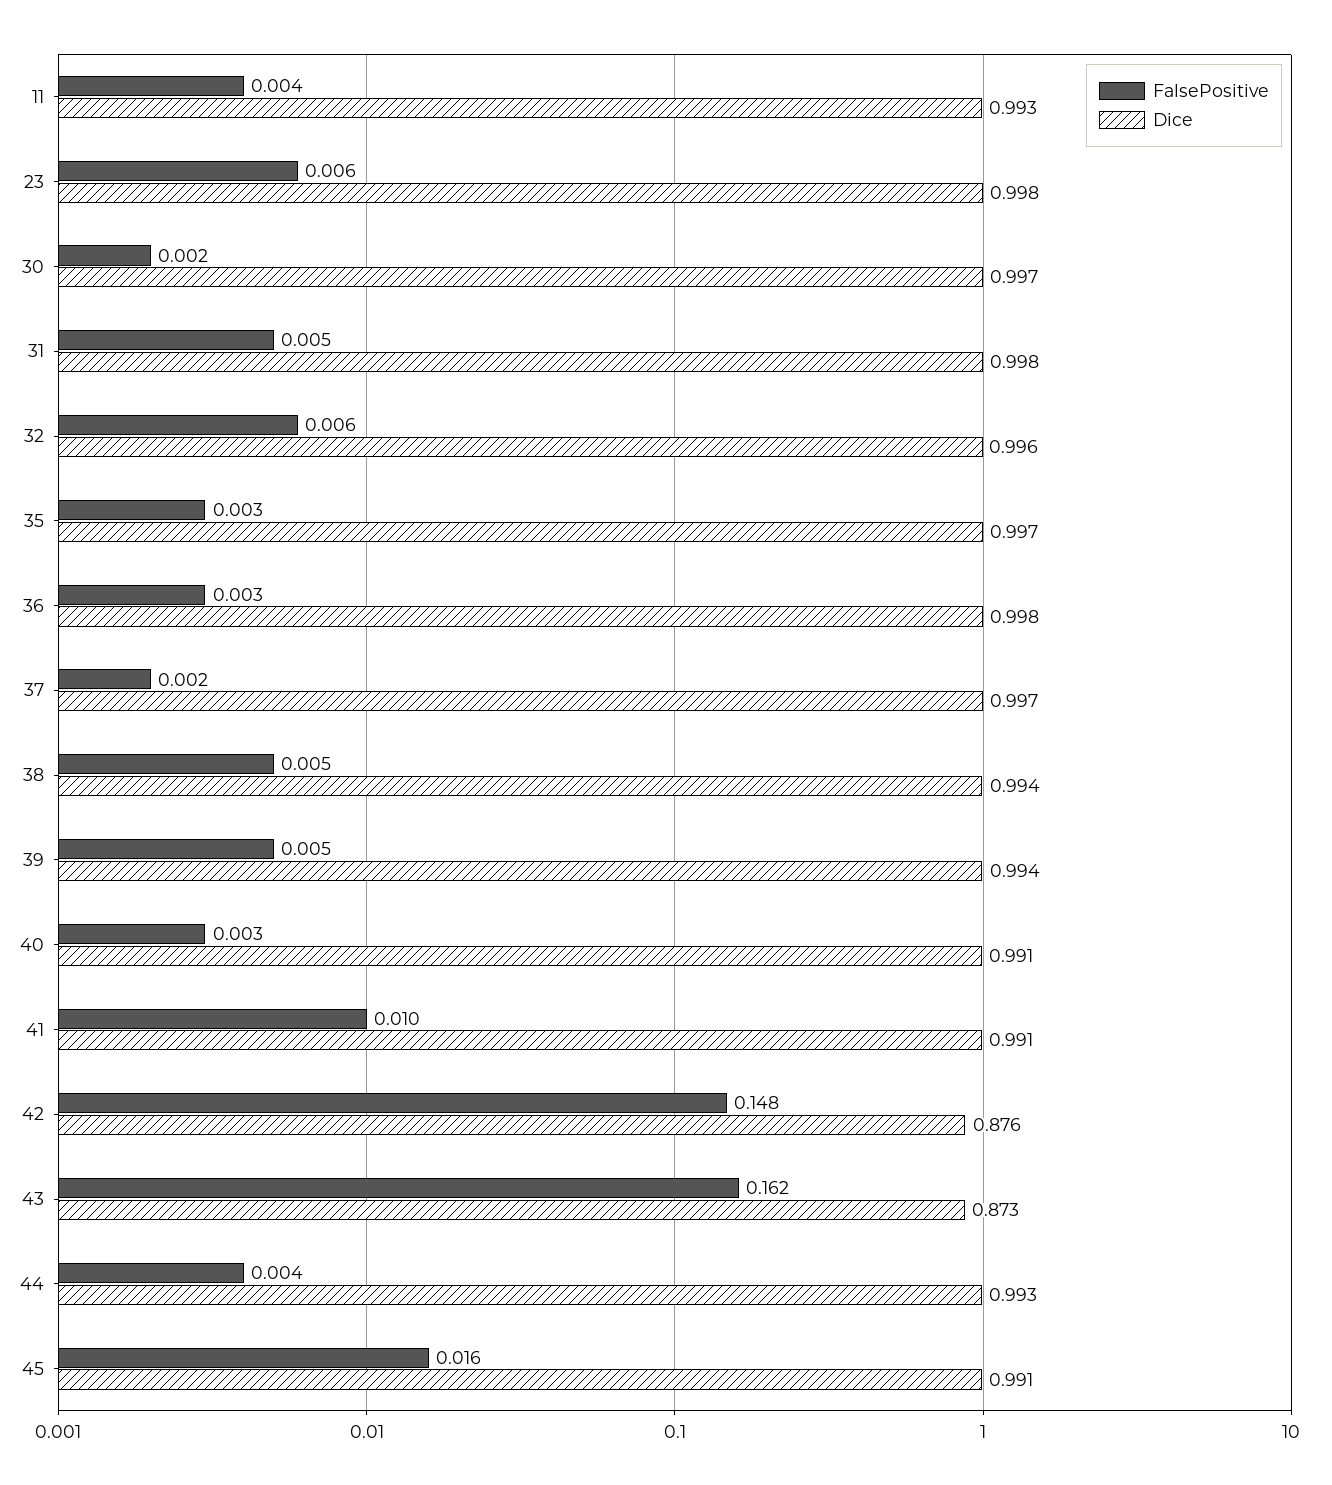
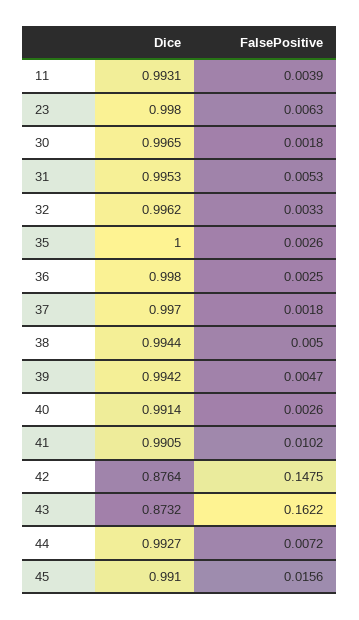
  {
    "FalsePositive": {
      "11": 0.0039,
      "23": 0.0063,
      "30": 0.0018,
      "31": 0.0053,
-     "32": 0.006,
+     "32": 0.0033,
      "35": 0.0026,
      "36": 0.0025,
      "37": 0.0018,
      "38": 0.005,
      "39": 0.0047,
      "40": 0.0026,
      "41": 0.0102,
      "42": 0.1475,
      "43": 0.1622,
-     "44": 0.004,
+     "44": 0.0072,
      "45": 0.0156
    },
    "Dice": {
      "11": 0.9931,
      "23": 0.998,
      "30": 0.9965,
-     "31": 0.998,
+     "31": 0.9953,
      "32": 0.9962,
-     "35": 0.997,
+     "35": 1,
      "36": 0.998,
      "37": 0.997,
      "38": 0.9944,
      "39": 0.9942,
      "40": 0.9914,
      "41": 0.9905,
      "42": 0.8764,
      "43": 0.8732,
      "44": 0.9927,
      "45": 0.991
    }
  }

